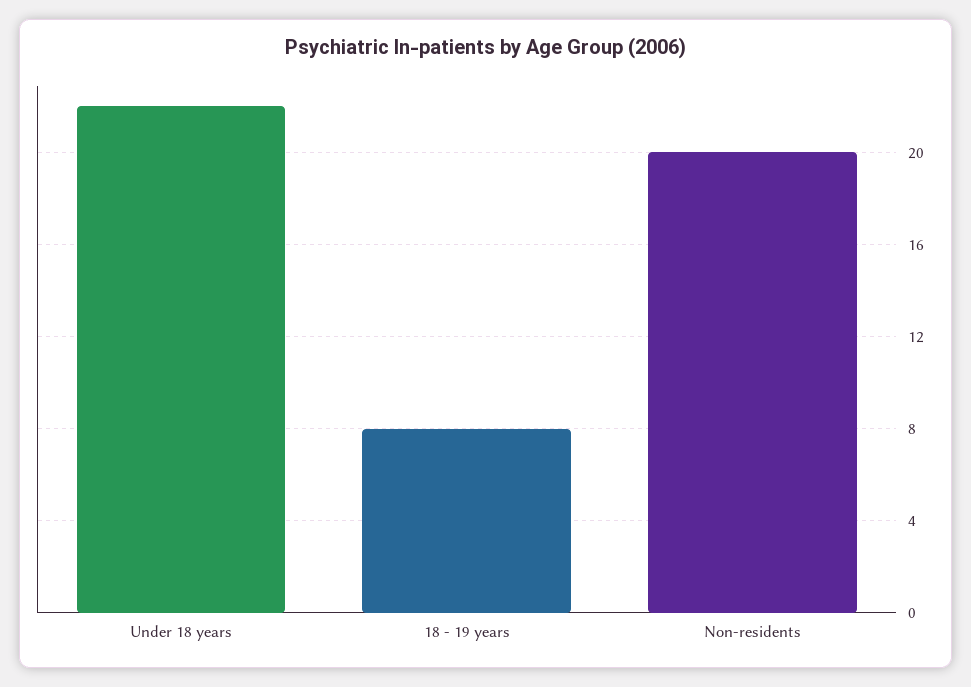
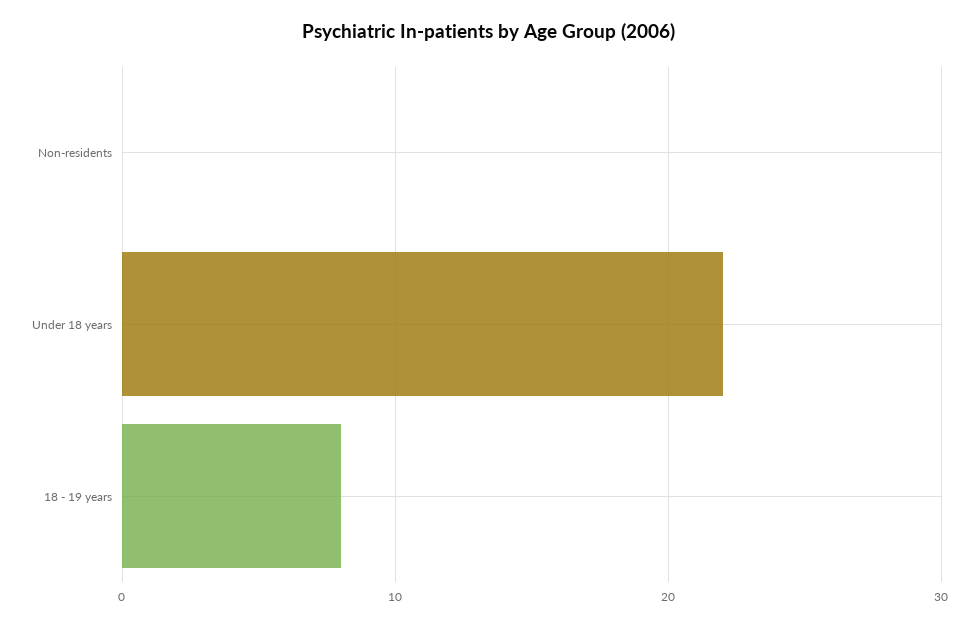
  {
    "Under 18 years": 22,
    "18 - 19 years": 8,
-   "Non-residents": 20
+   "Non-residents": 0
  }

